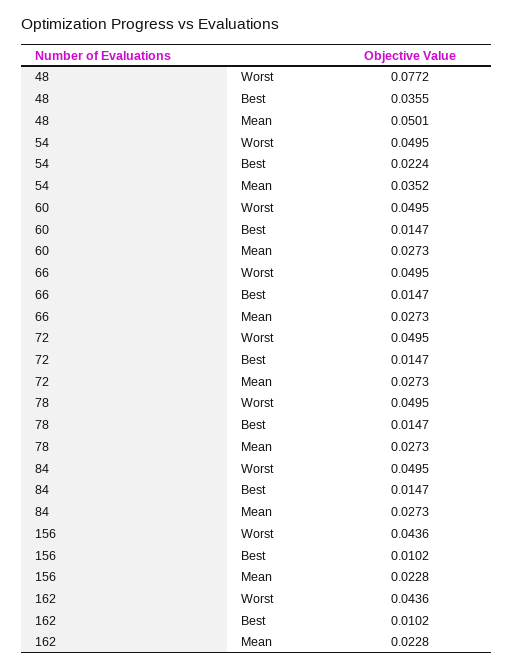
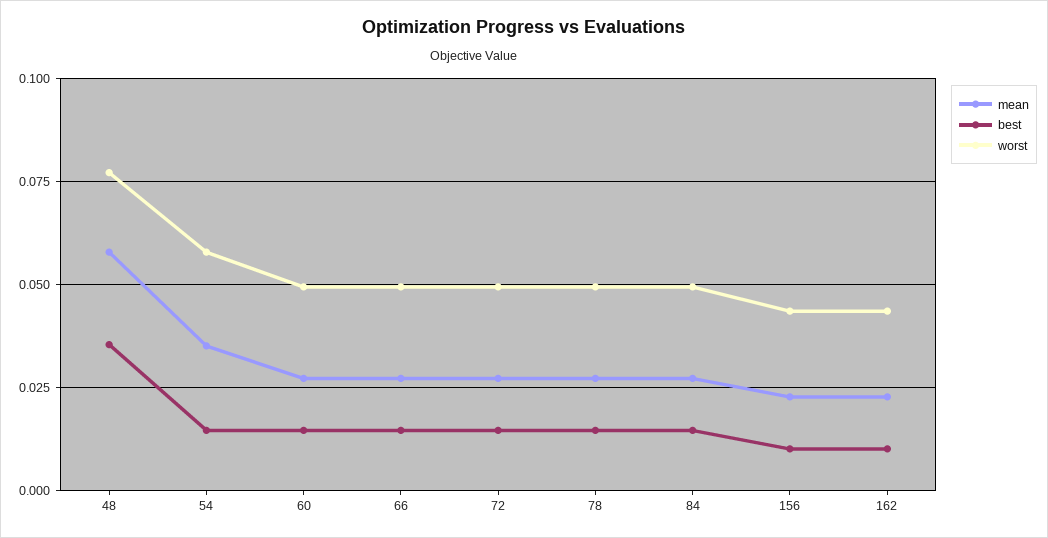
  {
    "Worst": {
      "48": 0.0772,
-     "54": 0.0495,
+     "54": 0.0575,
      "60": 0.0495,
      "66": 0.0495,
      "72": 0.0495,
      "78": 0.0495,
      "84": 0.0495,
      "156": 0.0436,
      "162": 0.0436
    },
    "Best": {
      "48": 0.0355,
-     "54": 0.0224,
+     "54": 0.015,
      "60": 0.0147,
      "66": 0.0147,
      "72": 0.0147,
      "78": 0.0147,
      "84": 0.0147,
      "156": 0.0102,
      "162": 0.0102
    },
    "Mean": {
-     "48": 0.0501,
+     "48": 0.0575,
      "54": 0.0352,
      "60": 0.0273,
      "66": 0.0273,
      "72": 0.0273,
      "78": 0.0273,
      "84": 0.0273,
      "156": 0.0228,
      "162": 0.0228
    }
  }

